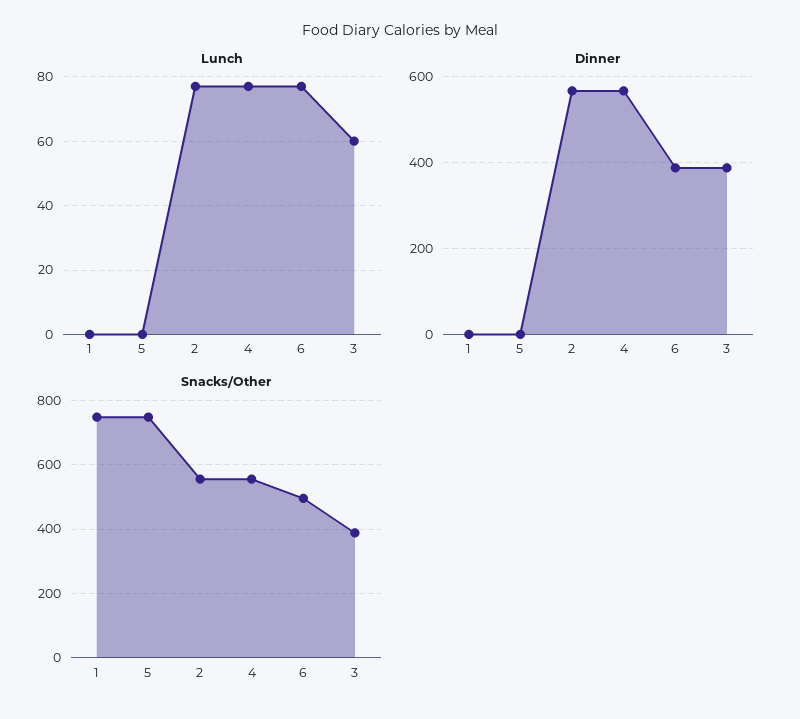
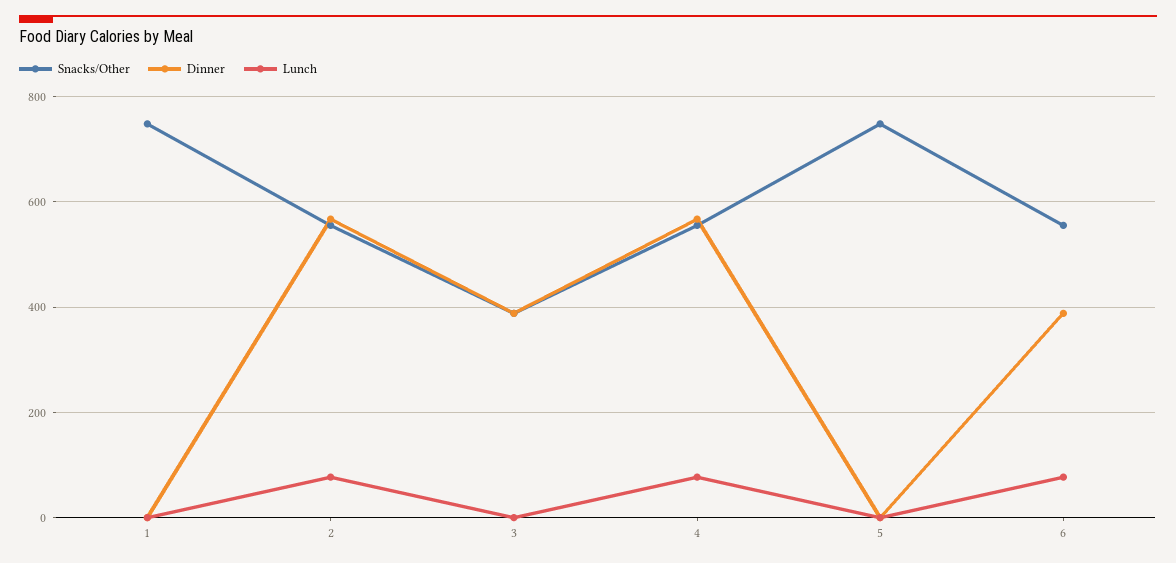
  {
    "Lunch": {
      "1": 0,
      "5": 0,
      "2": 75,
      "4": 75,
      "6": 75,
-     "3": 60
+     "3": 0
    },
    "Dinner": {
      "1": 0,
      "5": 0,
      "2": 560,
      "4": 560,
      "6": 380,
      "3": 380
    },
    "Snacks/Other": {
      "1": 740,
      "5": 740,
      "2": 560,
      "4": 560,
-     "6": 500,
+     "6": 560,
      "3": 380
    }
  }

